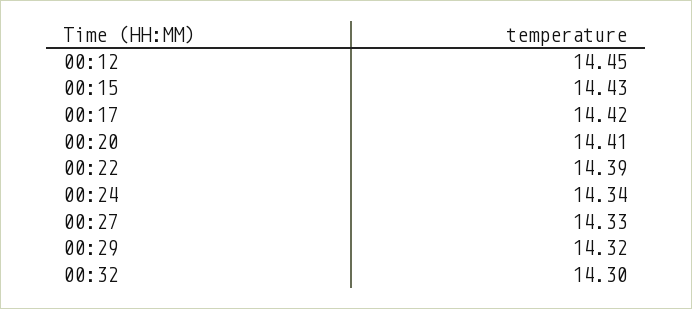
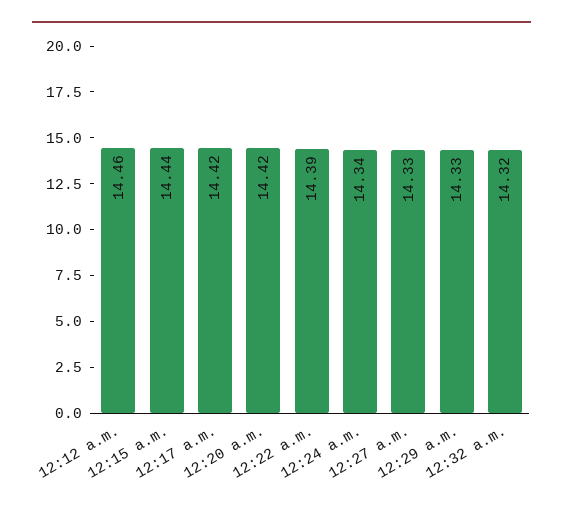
  {
-   "00:12": 14.45,
+   "00:12": 14.46,
-   "00:15": 14.43,
+   "00:15": 14.44,
    "00:17": 14.42,
-   "00:20": 14.41,
+   "00:20": 14.42,
    "00:22": 14.39,
    "00:24": 14.34,
    "00:27": 14.33,
-   "00:29": 14.32,
+   "00:29": 14.33,
-   "00:32": 14.3
+   "00:32": 14.32
  }

